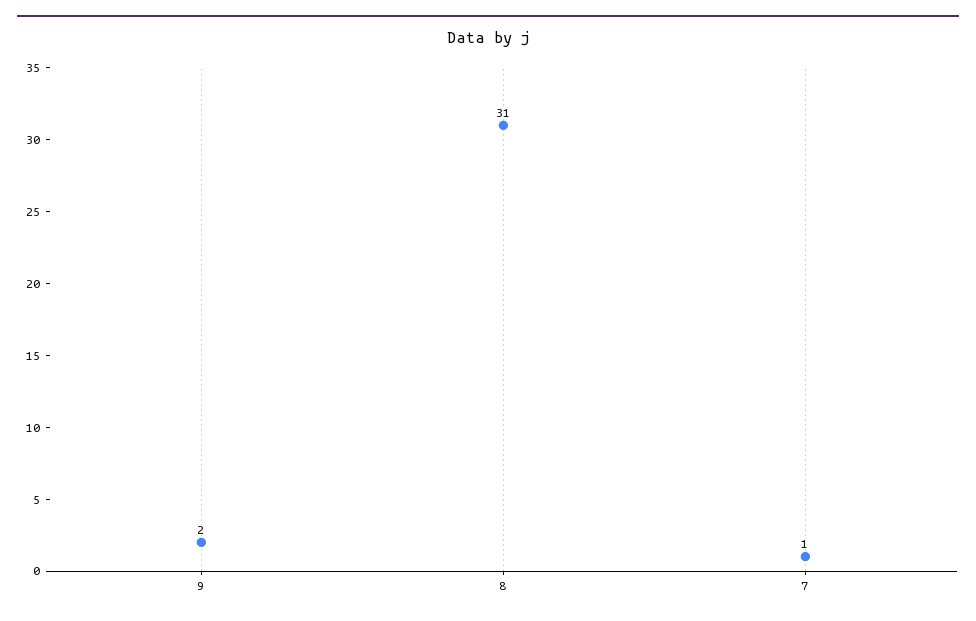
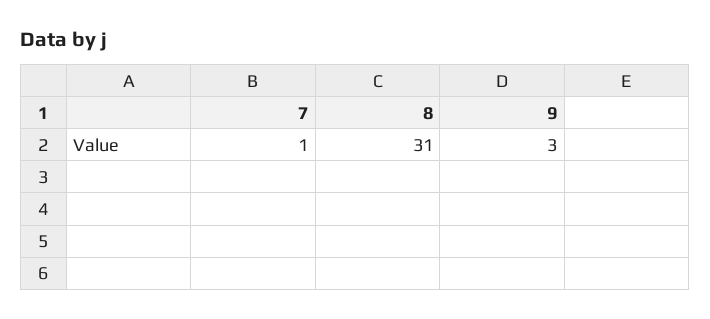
  {
-   "9": 2,
+   "9": 3,
    "8": 31,
    "7": 1
  }

